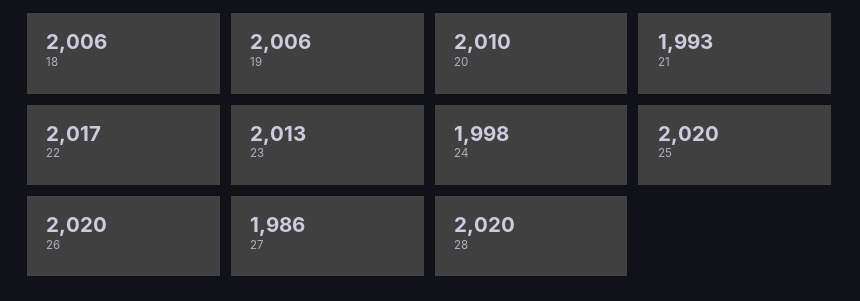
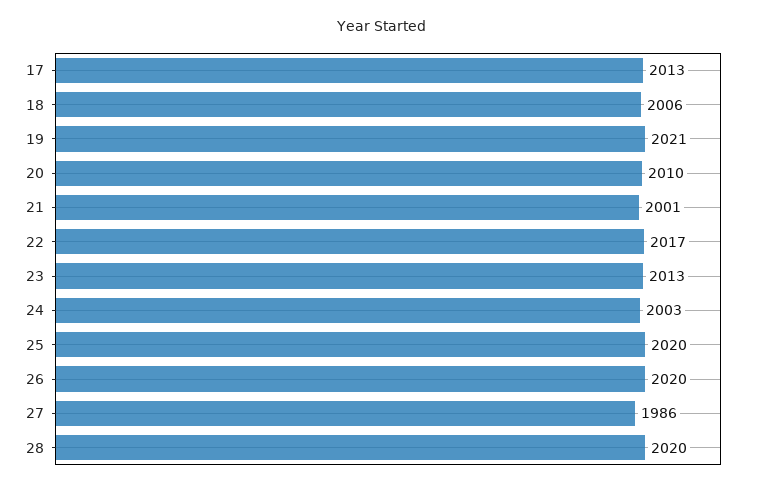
  {
    "18": 2006,
-   "19": 2006,
+   "19": 2021,
    "20": 2010,
-   "21": 1993,
+   "21": 2001,
    "22": 2017,
    "23": 2013,
-   "24": 1998,
+   "24": 2003,
    "25": 2020,
    "26": 2020,
    "27": 1986,
-   "28": 2020
+   "28": 2020,
+   "17": 2013
  }

